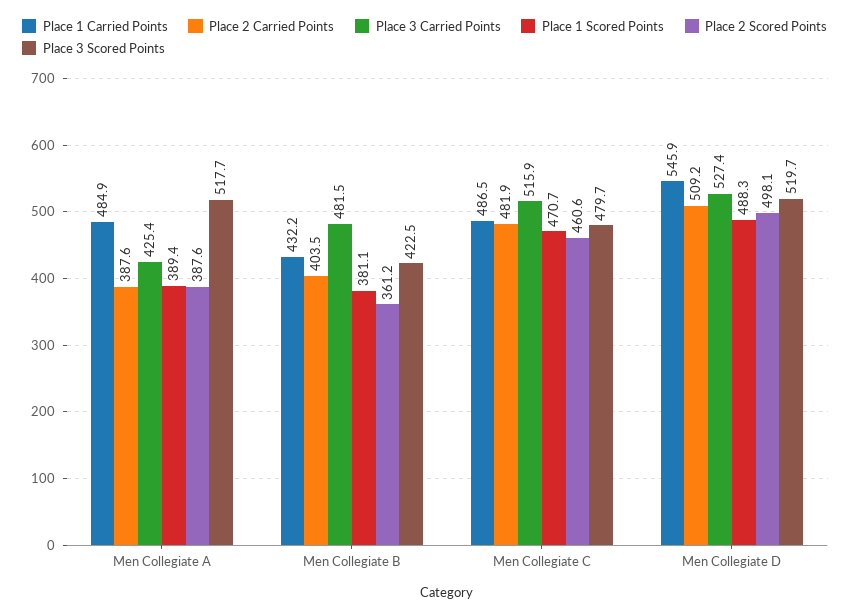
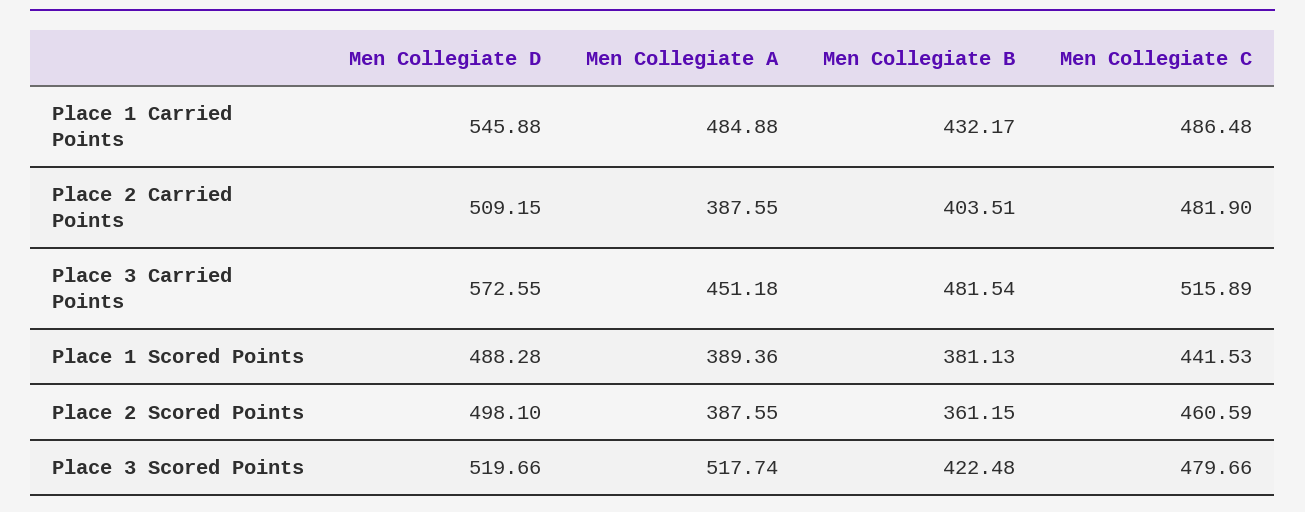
  {
    "Place 1 Carried Points": {
      "Men Collegiate A": 484.88,
      "Men Collegiate B": 432.17,
      "Men Collegiate C": 486.48,
      "Men Collegiate D": 545.88
    },
    "Place 2 Carried Points": {
      "Men Collegiate A": 387.55,
      "Men Collegiate B": 403.51,
      "Men Collegiate C": 481.9,
      "Men Collegiate D": 509.15
    },
    "Place 3 Carried Points": {
-     "Men Collegiate A": 425.4,
+     "Men Collegiate A": 451.18,
      "Men Collegiate B": 481.54,
      "Men Collegiate C": 515.89,
-     "Men Collegiate D": 527.4
+     "Men Collegiate D": 572.55
    },
    "Place 1 Scored Points": {
      "Men Collegiate A": 389.36,
      "Men Collegiate B": 381.13,
-     "Men Collegiate C": 470.7,
+     "Men Collegiate C": 441.53,
      "Men Collegiate D": 488.28
    },
    "Place 2 Scored Points": {
      "Men Collegiate A": 387.55,
      "Men Collegiate B": 361.15,
      "Men Collegiate C": 460.59,
      "Men Collegiate D": 498.1
    },
    "Place 3 Scored Points": {
      "Men Collegiate A": 517.74,
      "Men Collegiate B": 422.48,
      "Men Collegiate C": 479.66,
      "Men Collegiate D": 519.66
    }
  }

